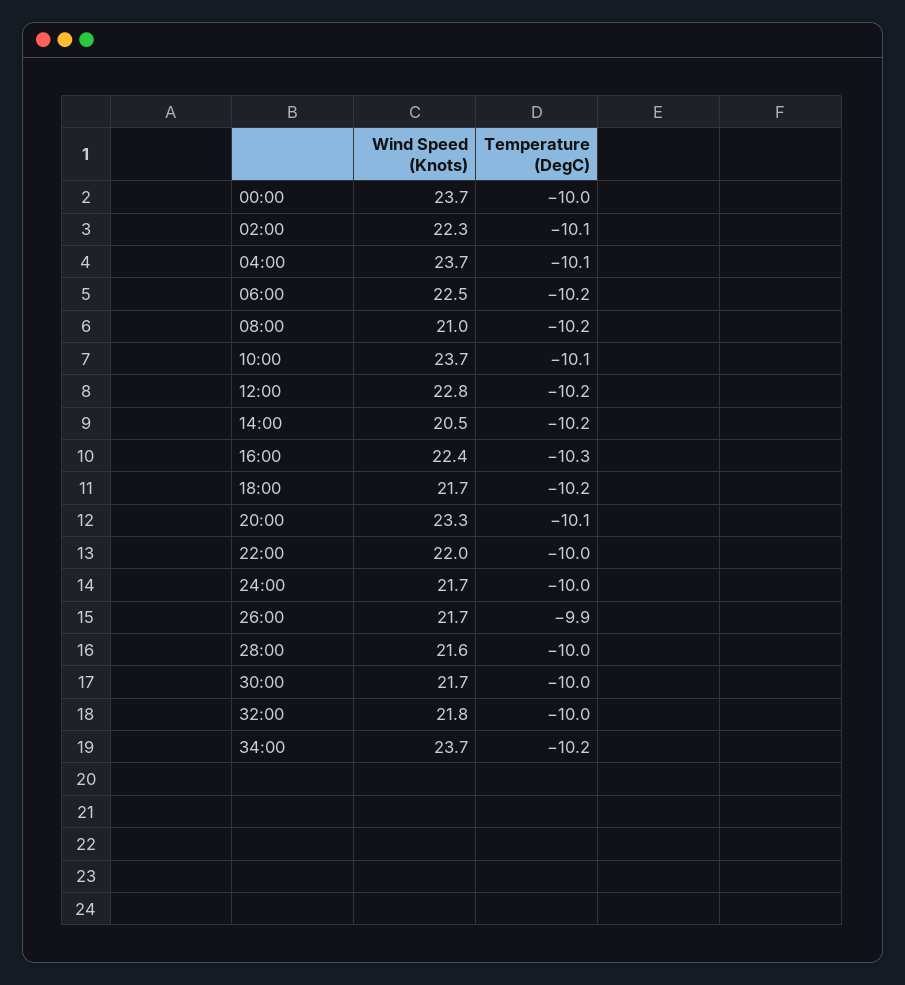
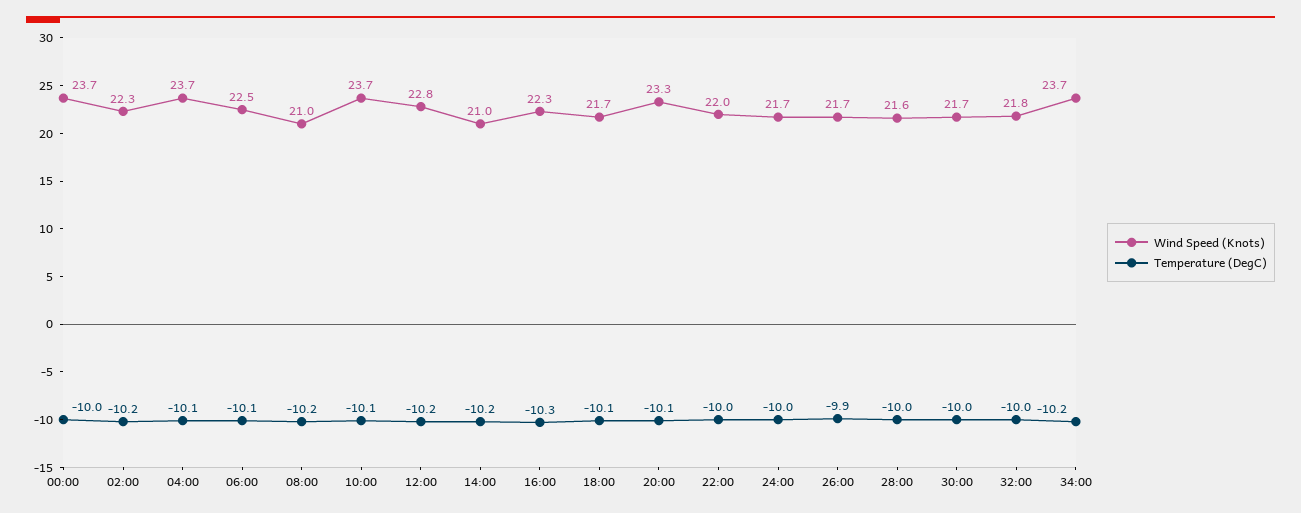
  {
    "Wind Speed (Knots)": {
      "00:00": 23.7,
      "02:00": 22.3,
      "04:00": 23.7,
      "06:00": 22.5,
      "08:00": 21,
      "10:00": 23.7,
      "12:00": 22.8,
-     "14:00": 20.5,
+     "14:00": 21,
-     "16:00": 22.4,
+     "16:00": 22.3,
      "18:00": 21.7,
      "20:00": 23.3,
      "22:00": 22,
      "24:00": 21.7,
      "26:00": 21.7,
      "28:00": 21.6,
      "30:00": 21.7,
      "32:00": 21.8,
      "34:00": 23.7
    },
    "Temperature (DegC)": {
      "00:00": -10,
-     "02:00": -10.1,
+     "02:00": -10.2,
      "04:00": -10.1,
-     "06:00": -10.2,
+     "06:00": -10.1,
      "08:00": -10.2,
      "10:00": -10.1,
      "12:00": -10.2,
      "14:00": -10.2,
      "16:00": -10.3,
-     "18:00": -10.2,
+     "18:00": -10.1,
      "20:00": -10.1,
      "22:00": -10,
      "24:00": -10,
      "26:00": -9.9,
      "28:00": -10,
      "30:00": -10,
      "32:00": -10,
      "34:00": -10.2
    }
  }

